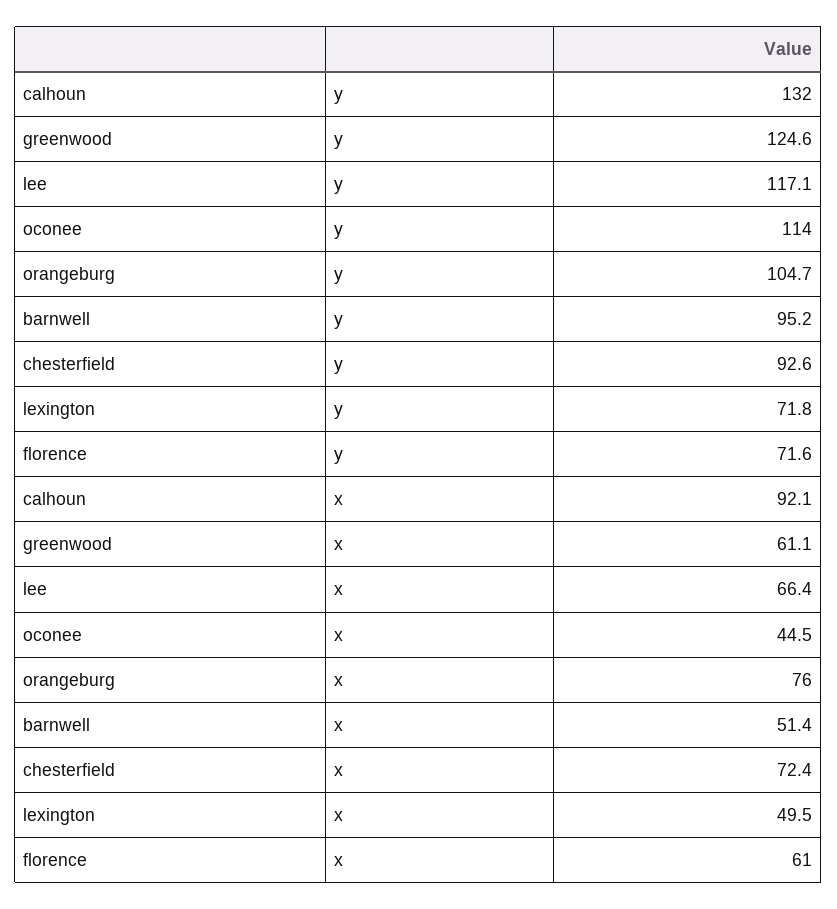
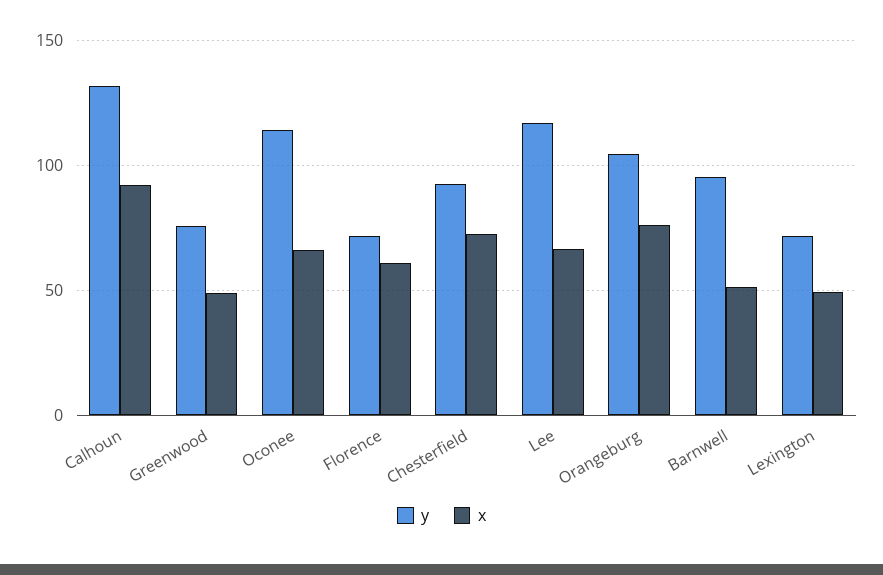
  {
    "y": {
      "calhoun": 132,
-     "greenwood": 124.6,
+     "greenwood": 75,
      "lee": 117.1,
      "oconee": 114,
      "orangeburg": 104.7,
      "barnwell": 95.2,
      "chesterfield": 92.6,
      "lexington": 71.8,
      "florence": 71.6
    },
    "x": {
      "calhoun": 92.1,
-     "greenwood": 61.1,
+     "greenwood": 50,
      "lee": 66.4,
-     "oconee": 44.5,
+     "oconee": 65,
      "orangeburg": 76,
      "barnwell": 51.4,
      "chesterfield": 72.4,
      "lexington": 49.5,
      "florence": 61
    }
  }

